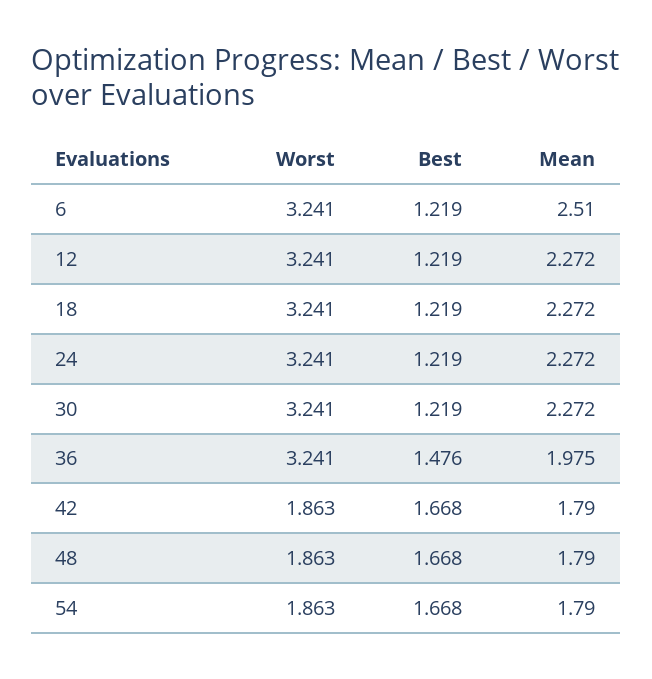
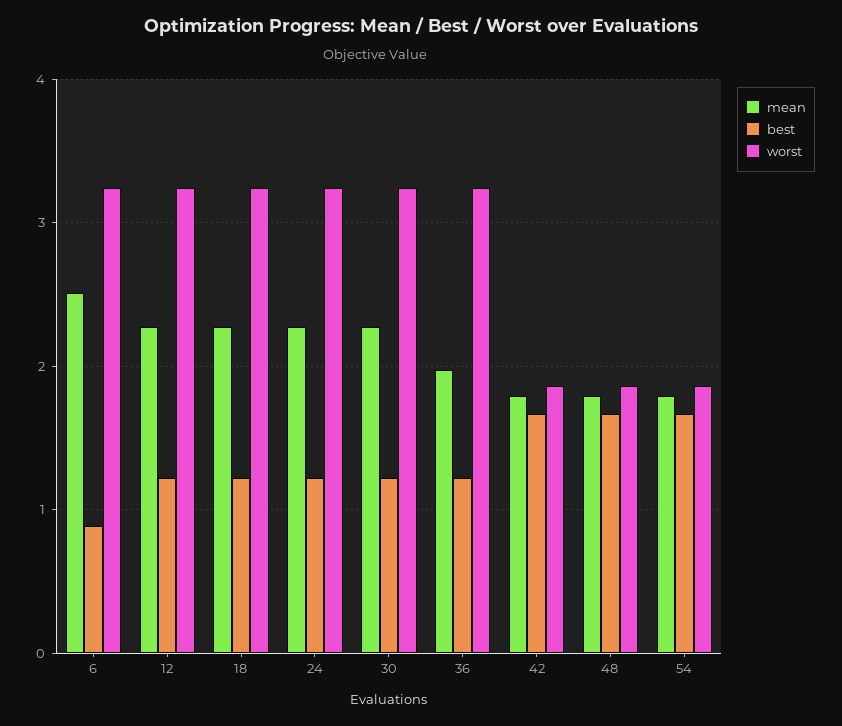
  {
    "Worst": {
      "6": 3.241,
      "12": 3.241,
      "18": 3.241,
      "24": 3.241,
      "30": 3.241,
      "36": 3.241,
      "42": 1.863,
      "48": 1.863,
      "54": 1.863
    },
    "Best": {
-     "6": 1.219,
+     "6": 0.9,
      "12": 1.219,
      "18": 1.219,
      "24": 1.219,
      "30": 1.219,
-     "36": 1.476,
+     "36": 1.2,
      "42": 1.668,
      "48": 1.668,
      "54": 1.668
    },
    "Mean": {
      "6": 2.51,
      "12": 2.272,
      "18": 2.272,
      "24": 2.272,
      "30": 2.272,
      "36": 1.975,
      "42": 1.79,
      "48": 1.79,
      "54": 1.79
    }
  }

